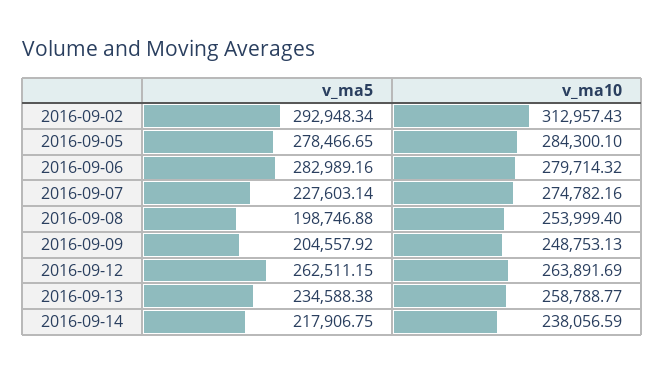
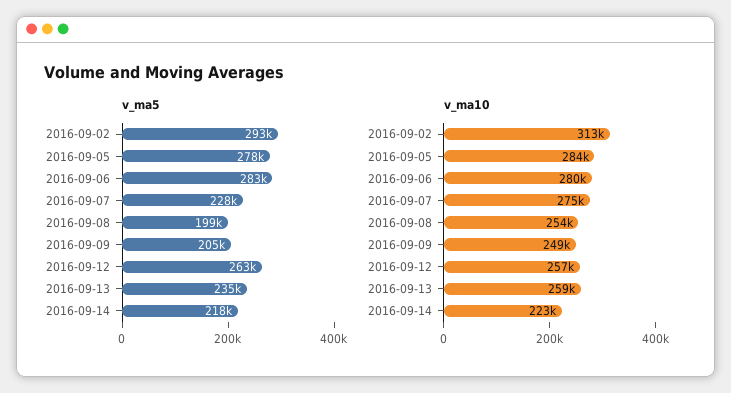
  {
    "v_ma5": {
      "2016-09-02": 292948.34,
      "2016-09-05": 278466.65,
      "2016-09-06": 282989.16,
      "2016-09-07": 227603.14,
      "2016-09-08": 198746.88,
      "2016-09-09": 204557.92,
      "2016-09-12": 262511.15,
      "2016-09-13": 234588.38,
      "2016-09-14": 217906.75
    },
    "v_ma10": {
      "2016-09-02": 312957.43,
      "2016-09-05": 284300.1,
      "2016-09-06": 279714.32,
      "2016-09-07": 274782.16,
      "2016-09-08": 253999.4,
      "2016-09-09": 248753.13,
-     "2016-09-12": 263891.69,
+     "2016-09-12": 257000,
      "2016-09-13": 258788.77,
-     "2016-09-14": 238056.59
+     "2016-09-14": 223000
    }
  }

